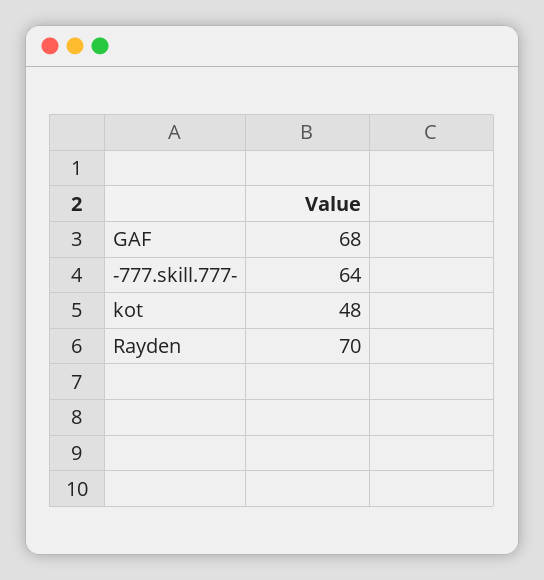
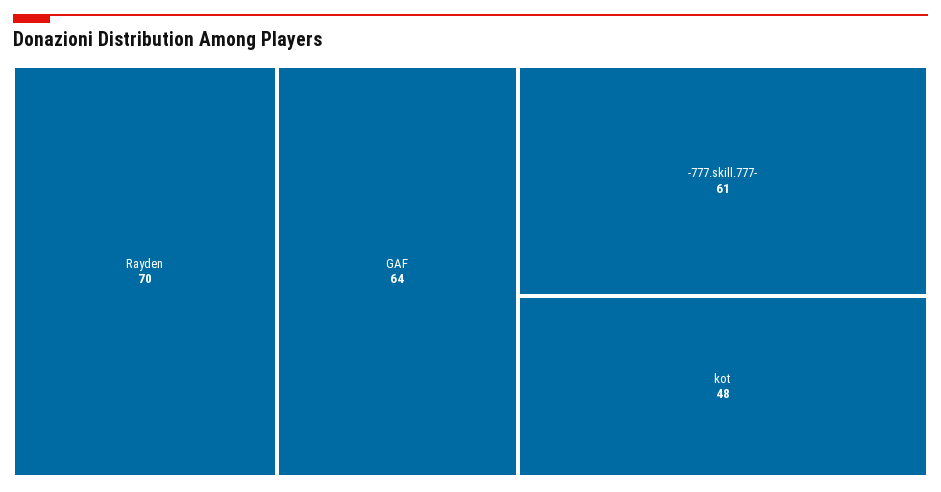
  {
-   "GAF": 68,
+   "GAF": 64,
-   "-777.skill.777-": 64,
+   "-777.skill.777-": 61,
    "kot": 48,
    "Rayden": 70
  }

